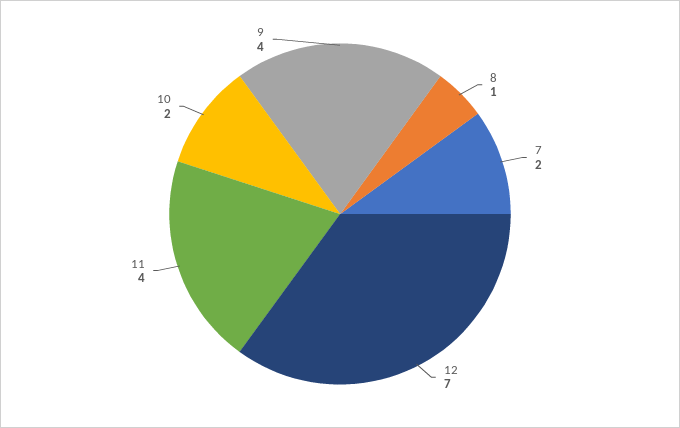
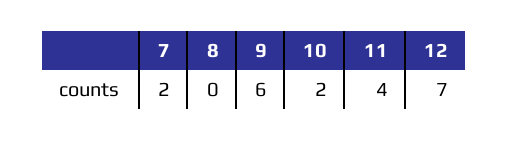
  {
-   "8": 1,
+   "8": 0,
    "7": 2,
    "12": 7,
    "11": 4,
    "10": 2,
-   "9": 4
+   "9": 6
  }

